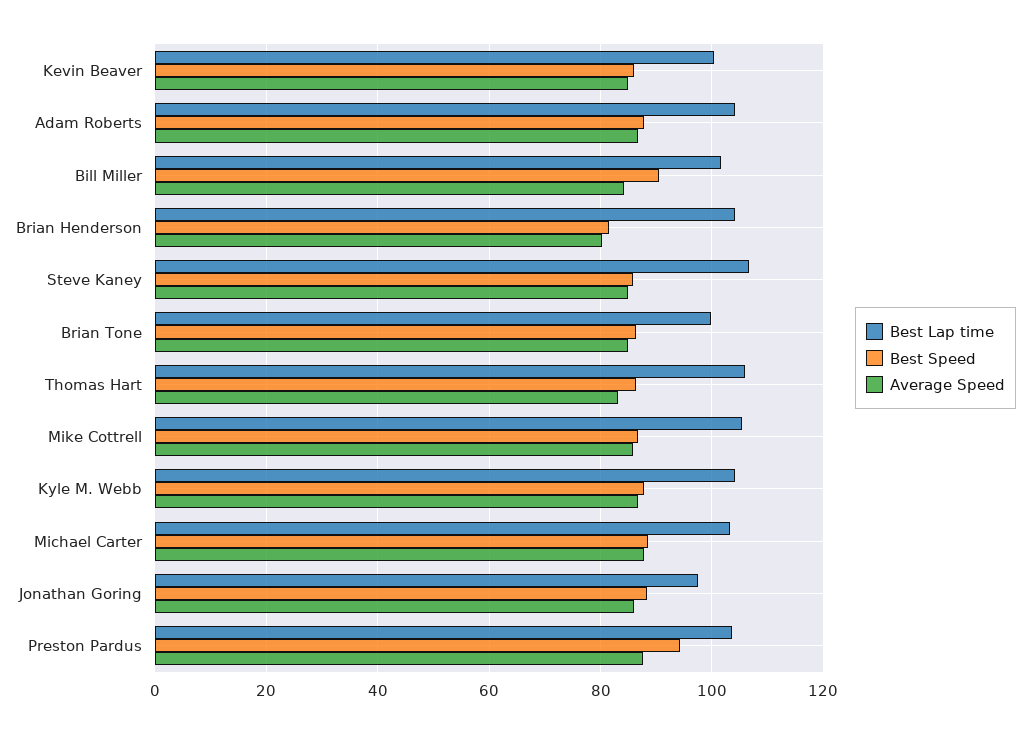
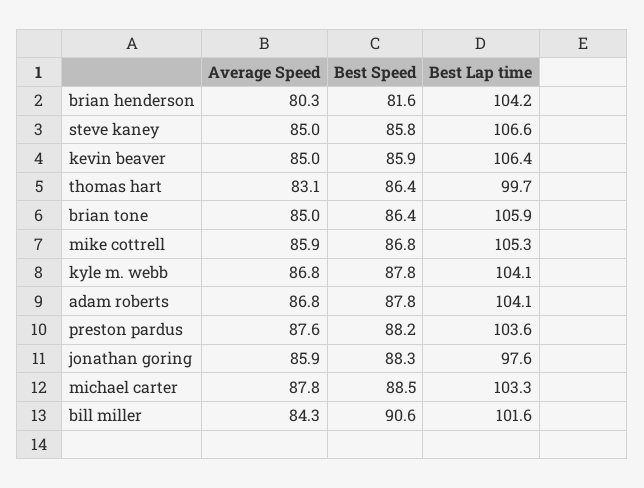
  {
    "Best Lap time": {
-     "Kevin Beaver": 100,
+     "Kevin Beaver": 106.4,
      "Adam Roberts": 104.1,
      "Bill Miller": 101.6,
      "Brian Henderson": 104.2,
      "Steve Kaney": 106.6,
-     "Brian Tone": 100,
+     "Brian Tone": 105.9,
-     "Thomas Hart": 106,
+     "Thomas Hart": 99.7,
      "Mike Cottrell": 105.3,
      "Kyle M. Webb": 104.1,
      "Michael Carter": 103.3,
      "Jonathan Goring": 97.6,
      "Preston Pardus": 103.6
    },
    "Best Speed": {
      "Kevin Beaver": 85.9,
      "Adam Roberts": 87.8,
      "Bill Miller": 90.6,
      "Brian Henderson": 81.6,
      "Steve Kaney": 85.8,
      "Brian Tone": 86.4,
      "Thomas Hart": 86.4,
      "Mike Cottrell": 86.8,
      "Kyle M. Webb": 87.8,
      "Michael Carter": 88.5,
      "Jonathan Goring": 88.3,
-     "Preston Pardus": 94
+     "Preston Pardus": 88.2
    },
    "Average Speed": {
      "Kevin Beaver": 85,
      "Adam Roberts": 86.8,
      "Bill Miller": 84.3,
      "Brian Henderson": 80.3,
      "Steve Kaney": 85,
      "Brian Tone": 85,
      "Thomas Hart": 83.1,
      "Mike Cottrell": 85.9,
      "Kyle M. Webb": 86.8,
      "Michael Carter": 87.8,
      "Jonathan Goring": 85.9,
      "Preston Pardus": 87.6
    }
  }

